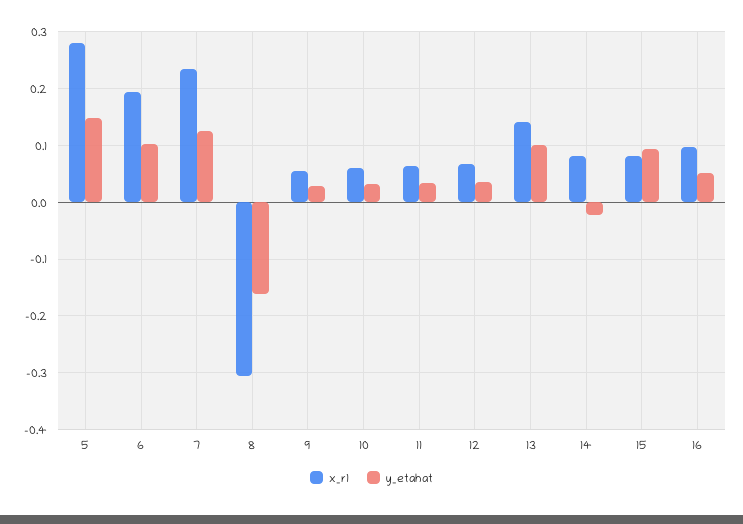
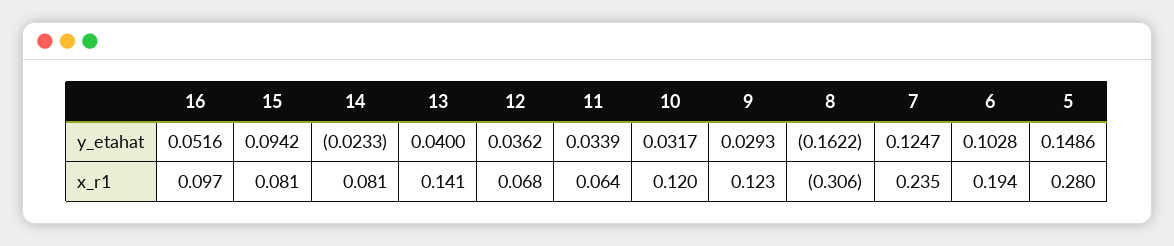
  {
    "x_r1": {
      "5": 0.28,
      "6": 0.194,
      "7": 0.235,
      "8": -0.306,
-     "9": 0.06,
+     "9": 0.123,
-     "10": 0.06,
+     "10": 0.12,
      "11": 0.064,
      "12": 0.068,
      "13": 0.141,
      "14": 0.081,
      "15": 0.081,
      "16": 0.097
    },
    "y_etahat": {
      "5": 0.1486,
      "6": 0.1028,
      "7": 0.1247,
      "8": -0.1622,
      "9": 0.0293,
      "10": 0.0317,
      "11": 0.0339,
      "12": 0.0362,
-     "13": 0.1,
+     "13": 0.04,
      "14": -0.0233,
      "15": 0.0942,
      "16": 0.0516
    }
  }

